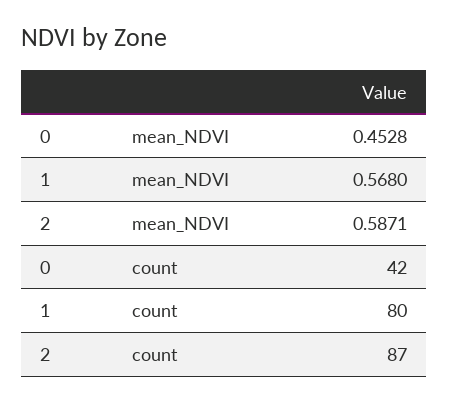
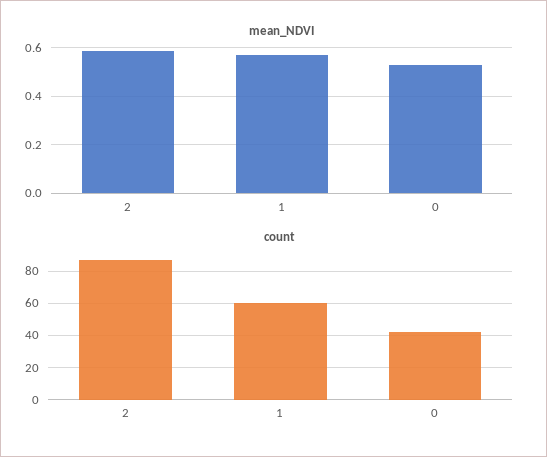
  {
    "mean_NDVI": {
-     "0": 0.4528,
+     "0": 0.525,
      "1": 0.568,
      "2": 0.5871
    },
    "count": {
      "0": 42,
-     "1": 80,
+     "1": 60,
      "2": 87
    }
  }

